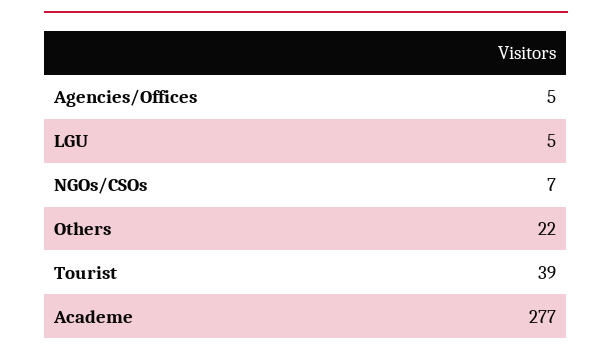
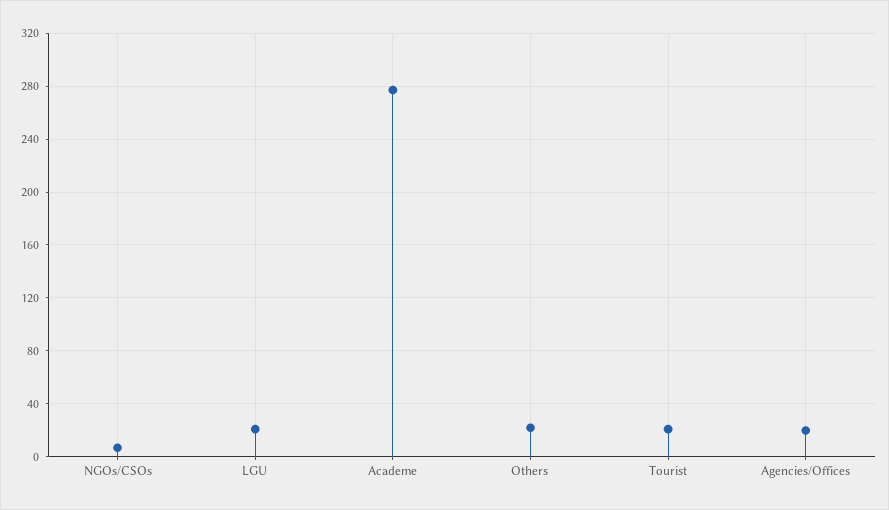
  {
-   "Agencies/Offices": 5,
+   "Agencies/Offices": 20,
-   "LGU": 5,
+   "LGU": 20,
    "NGOs/CSOs": 7,
    "Others": 22,
-   "Tourist": 39,
+   "Tourist": 20,
    "Academe": 277
  }

